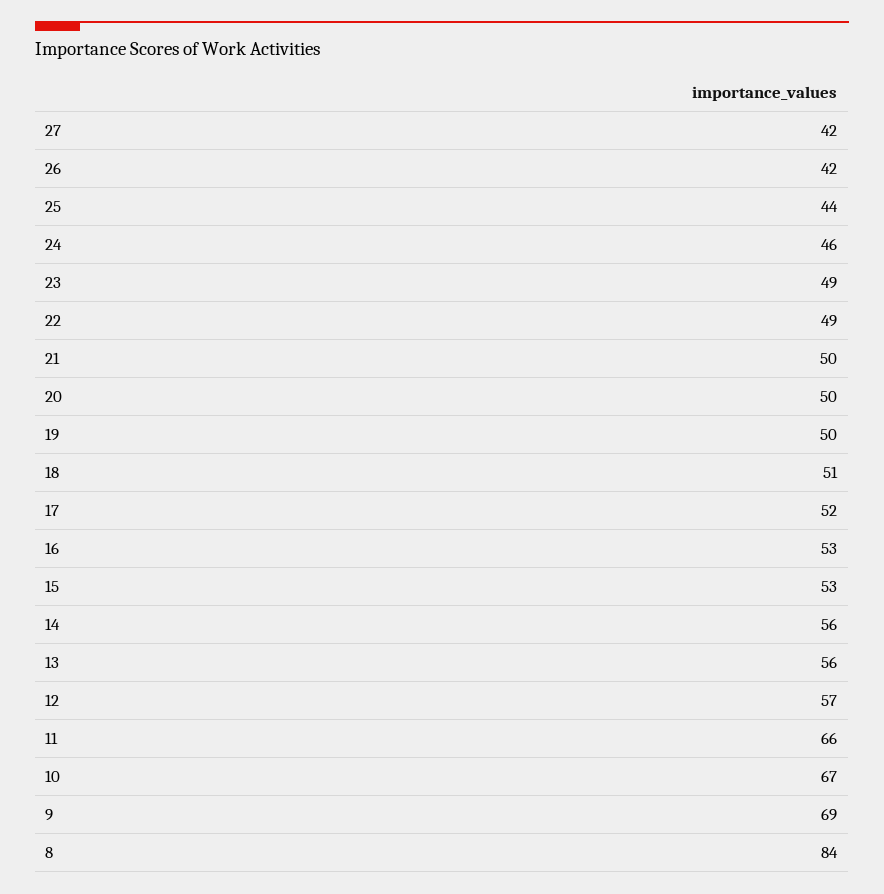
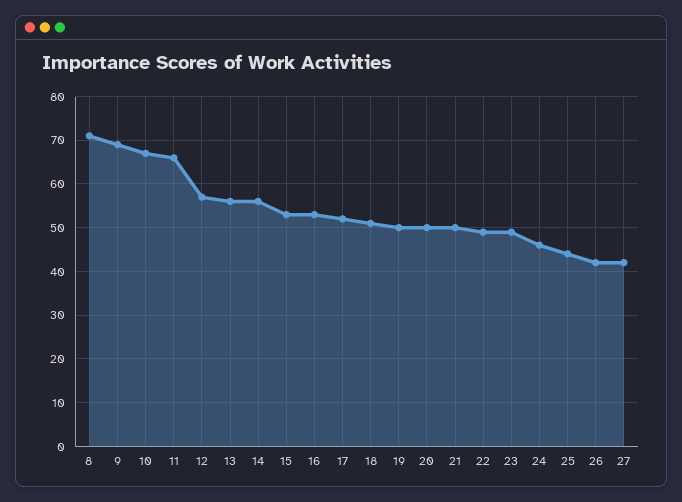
  {
    "27": 42,
    "26": 42,
    "25": 44,
    "24": 46,
    "23": 49,
    "22": 49,
    "21": 50,
    "20": 50,
    "19": 50,
    "18": 51,
    "17": 52,
    "16": 53,
    "15": 53,
    "14": 56,
    "13": 56,
    "12": 57,
    "11": 66,
    "10": 67,
    "9": 69,
-   "8": 84
+   "8": 70
  }

